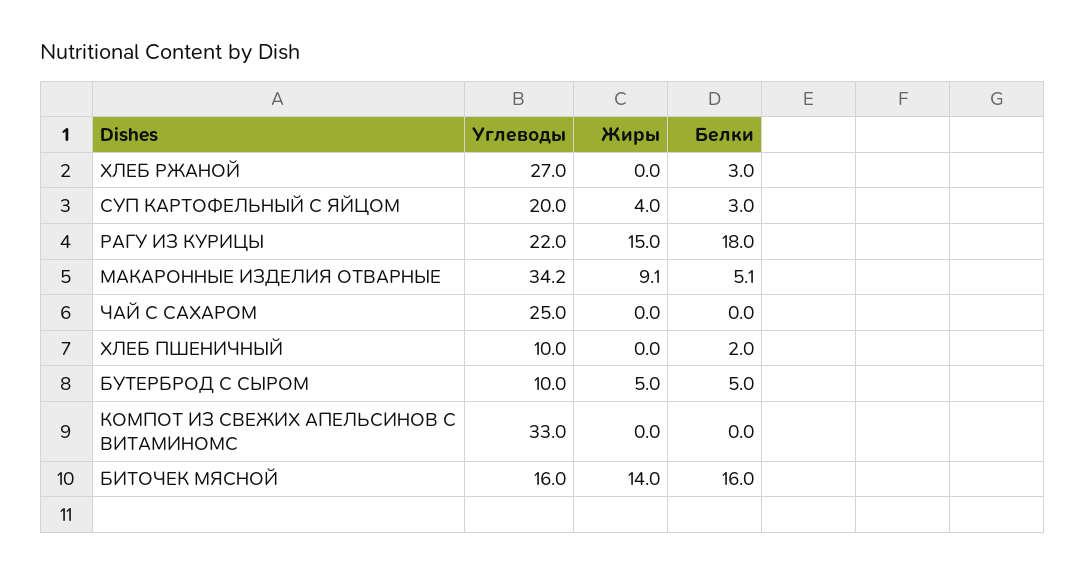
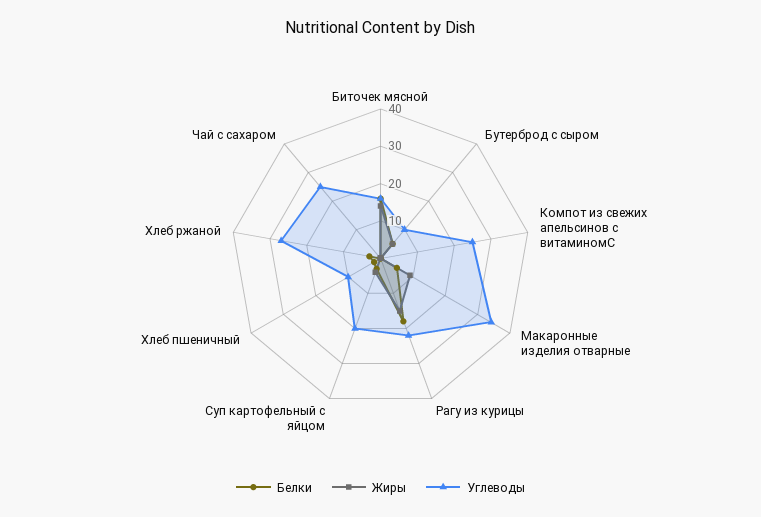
  {
    "Углеводы": {
      "ХЛЕБ РЖАНОЙ": 27,
      "СУП КАРТОФЕЛЬНЫЙ С ЯЙЦОМ": 20,
      "РАГУ ИЗ КУРИЦЫ": 22,
      "МАКАРОННЫЕ ИЗДЕЛИЯ ОТВАРНЫЕ": 34.2,
      "ЧАЙ С САХАРОМ": 25,
      "ХЛЕБ ПШЕНИЧНЫЙ": 10,
      "БУТЕРБРОД С СЫРОМ": 10,
-     "КОМПОТ ИЗ СВЕЖИХ АПЕЛЬСИНОВ С ВИТАМИНОМС": 33,
+     "КОМПОТ ИЗ СВЕЖИХ АПЕЛЬСИНОВ С ВИТАМИНОМС": 25,
      "БИТОЧЕК МЯСНОЙ": 16
    },
    "Жиры": {
      "ХЛЕБ РЖАНОЙ": 0,
      "СУП КАРТОФЕЛЬНЫЙ С ЯЙЦОМ": 4,
      "РАГУ ИЗ КУРИЦЫ": 15,
      "МАКАРОННЫЕ ИЗДЕЛИЯ ОТВАРНЫЕ": 9.1,
      "ЧАЙ С САХАРОМ": 0,
      "ХЛЕБ ПШЕНИЧНЫЙ": 0,
      "БУТЕРБРОД С СЫРОМ": 5,
      "КОМПОТ ИЗ СВЕЖИХ АПЕЛЬСИНОВ С ВИТАМИНОМС": 0,
      "БИТОЧЕК МЯСНОЙ": 14
    },
    "Белки": {
      "ХЛЕБ РЖАНОЙ": 3,
      "СУП КАРТОФЕЛЬНЫЙ С ЯЙЦОМ": 3,
      "РАГУ ИЗ КУРИЦЫ": 18,
      "МАКАРОННЫЕ ИЗДЕЛИЯ ОТВАРНЫЕ": 5.1,
      "ЧАЙ С САХАРОМ": 0,
      "ХЛЕБ ПШЕНИЧНЫЙ": 2,
      "БУТЕРБРОД С СЫРОМ": 5,
      "КОМПОТ ИЗ СВЕЖИХ АПЕЛЬСИНОВ С ВИТАМИНОМС": 0,
      "БИТОЧЕК МЯСНОЙ": 16
    }
  }

